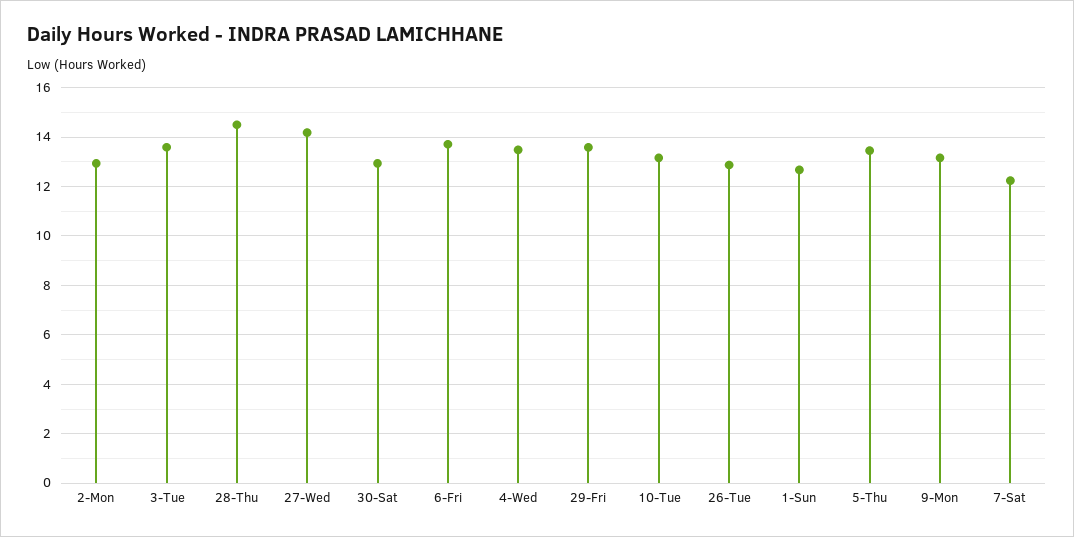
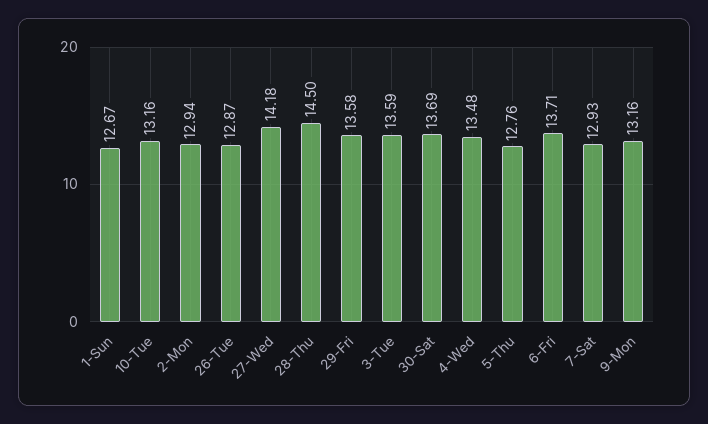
  {
    "2-Mon": 12.94,
    "3-Tue": 13.59,
    "28-Thu": 14.5,
    "27-Wed": 14.18,
-   "30-Sat": 13,
+   "30-Sat": 13.69,
    "6-Fri": 13.71,
    "4-Wed": 13.48,
    "29-Fri": 13.58,
    "10-Tue": 13.16,
    "26-Tue": 12.87,
    "1-Sun": 12.67,
-   "5-Thu": 13.5,
+   "5-Thu": 12.76,
    "9-Mon": 13.16,
-   "7-Sat": 12.25
+   "7-Sat": 12.93
  }

